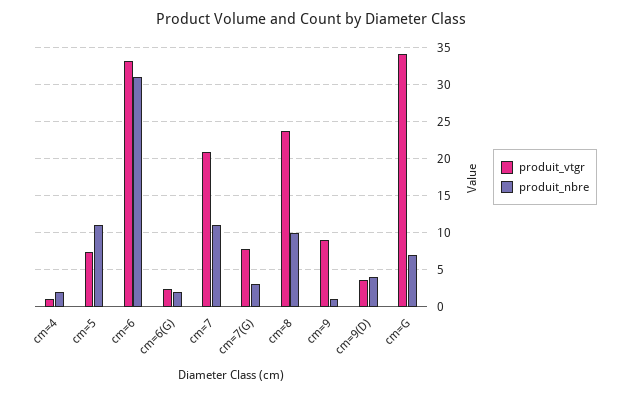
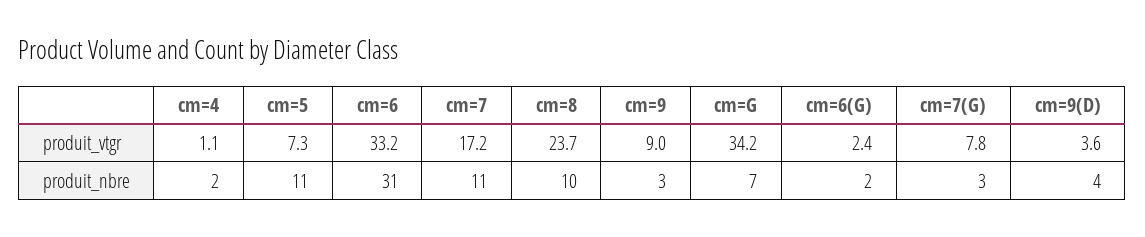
  {
    "produit_vtgr": {
      "cm=4": 1.1,
      "cm=5": 7.3,
      "cm=6": 33.2,
      "cm=6(G)": 2.4,
-     "cm=7": 21,
+     "cm=7": 17.2,
      "cm=7(G)": 7.8,
      "cm=8": 23.7,
      "cm=9": 9,
      "cm=9(D)": 3.6,
      "cm=G": 34.2
    },
    "produit_nbre": {
      "cm=4": 2,
      "cm=5": 11,
      "cm=6": 31,
      "cm=6(G)": 2,
      "cm=7": 11,
      "cm=7(G)": 3,
      "cm=8": 10,
-     "cm=9": 1,
+     "cm=9": 3,
      "cm=9(D)": 4,
      "cm=G": 7
    }
  }

